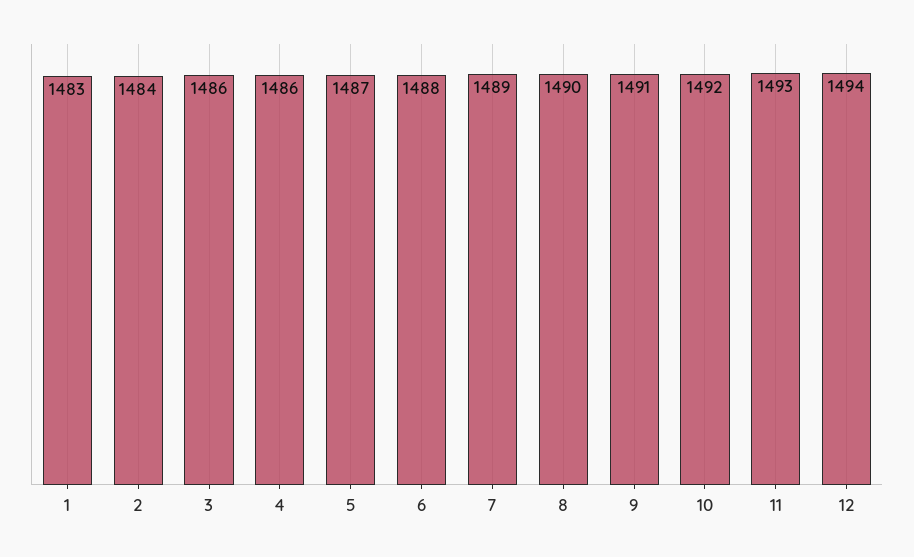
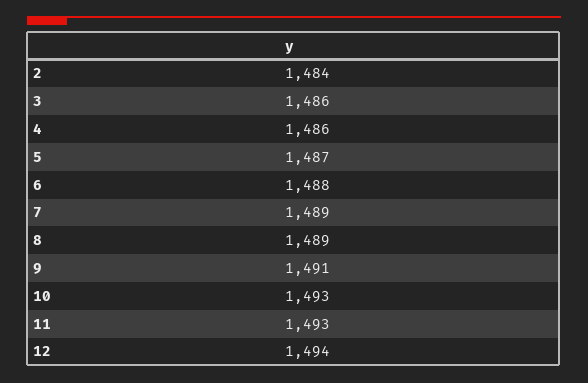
  {
-   "1": 1483,
    "2": 1484,
    "3": 1486,
    "4": 1486,
    "5": 1487,
    "6": 1488,
    "7": 1489,
-   "8": 1490,
+   "8": 1489,
    "9": 1491,
-   "10": 1492,
+   "10": 1493,
    "11": 1493,
    "12": 1494
  }

